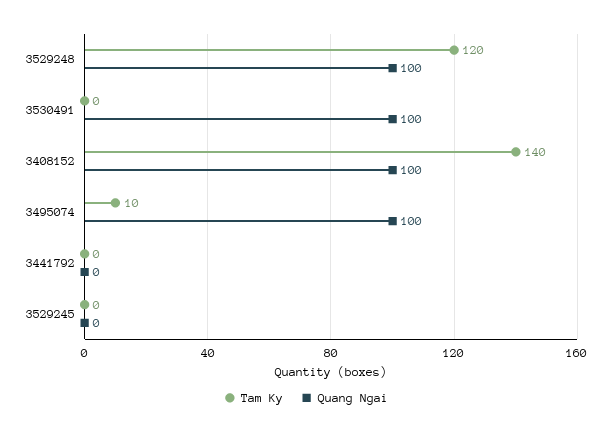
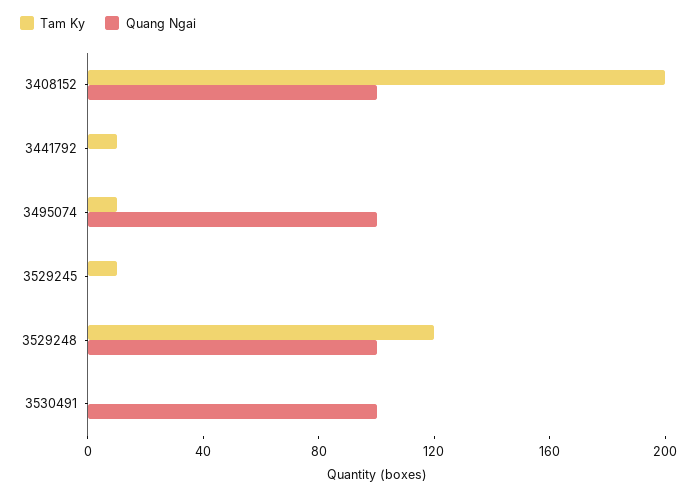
  {
    "Tam Ky": {
      "3529248": 120,
      "3530491": 0,
-     "3408152": 140,
+     "3408152": 200,
      "3495074": 10,
-     "3441792": 0,
+     "3441792": 10,
-     "3529245": 0
+     "3529245": 10
    },
    "Quang Ngai": {
      "3529248": 100,
      "3530491": 100,
      "3408152": 100,
      "3495074": 100,
      "3441792": 0,
      "3529245": 0
    }
  }

